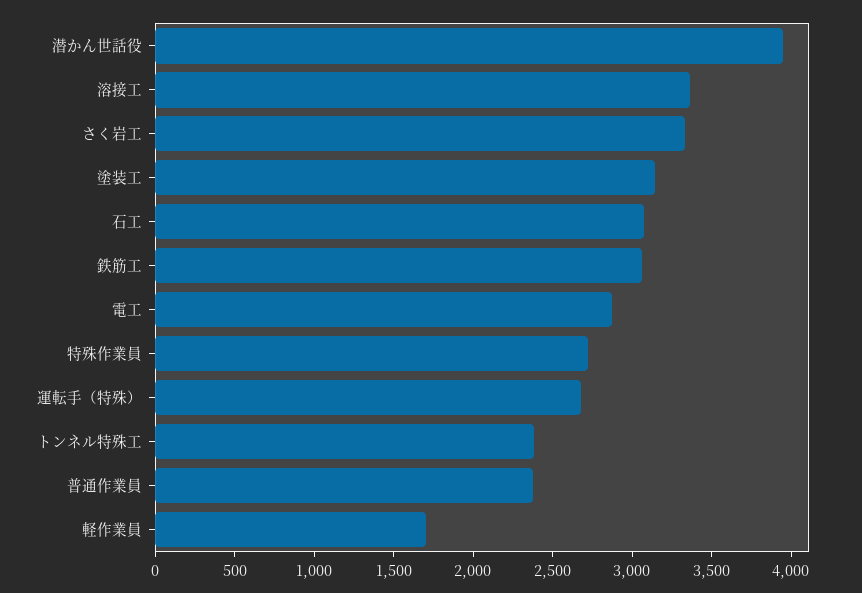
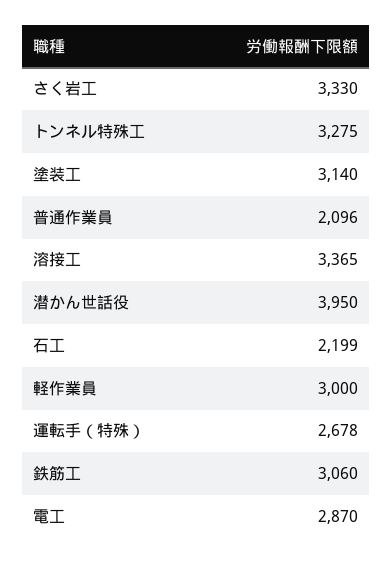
  {
    "潜かん世話役": 3950,
    "溶接工": 3365,
    "さく岩工": 3330,
    "塗装工": 3140,
-   "石工": 3100,
+   "石工": 2199,
    "鉄筋工": 3060,
    "電工": 2870,
-   "特殊作業員": 2700,
    "運転手（特殊）": 2678,
-   "トンネル特殊工": 2400,
+   "トンネル特殊工": 3275,
-   "普通作業員": 2400,
+   "普通作業員": 2096,
-   "軽作業員": 1700
+   "軽作業員": 3000
  }

